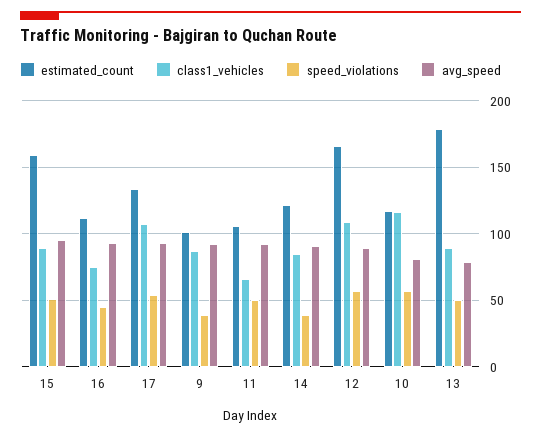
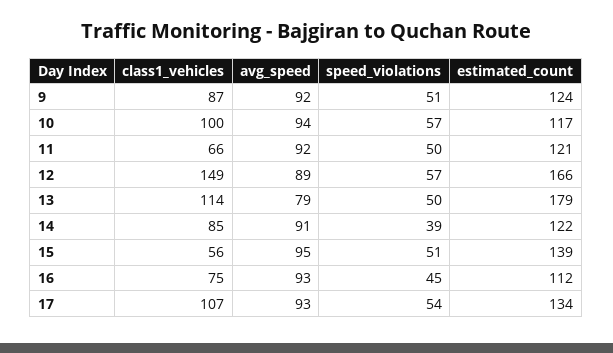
  {
    "estimated_count": {
-     "15": 160,
+     "15": 139,
      "16": 112,
      "17": 134,
-     "9": 100,
+     "9": 124,
-     "11": 105,
+     "11": 121,
      "14": 122,
      "12": 166,
      "10": 117,
      "13": 179
    },
    "class1_vehicles": {
-     "15": 90,
+     "15": 56,
      "16": 75,
      "17": 107,
      "9": 87,
      "11": 66,
      "14": 85,
-     "12": 110,
+     "12": 149,
-     "10": 115,
+     "10": 100,
-     "13": 90
+     "13": 114
    },
    "speed_violations": {
      "15": 51,
      "16": 45,
      "17": 54,
-     "9": 40,
+     "9": 51,
      "11": 50,
      "14": 39,
      "12": 57,
      "10": 57,
      "13": 50
    },
    "avg_speed": {
      "15": 95,
      "16": 93,
      "17": 93,
      "9": 92,
      "11": 92,
      "14": 91,
      "12": 89,
-     "10": 80,
+     "10": 94,
      "13": 79
    }
  }

